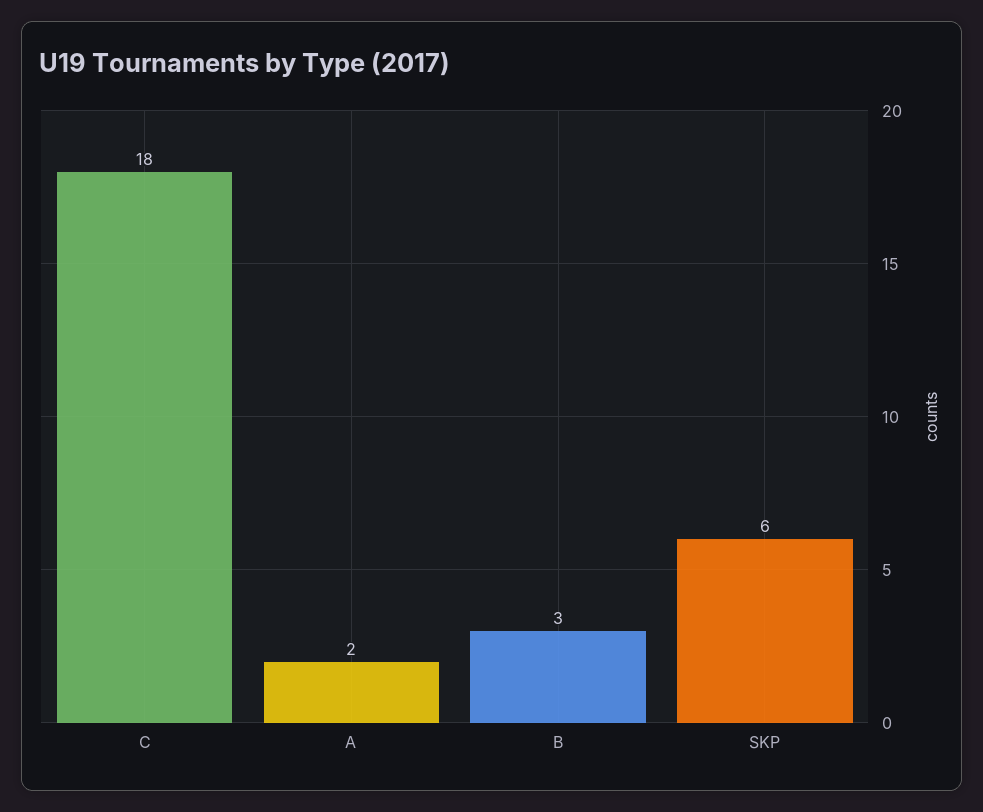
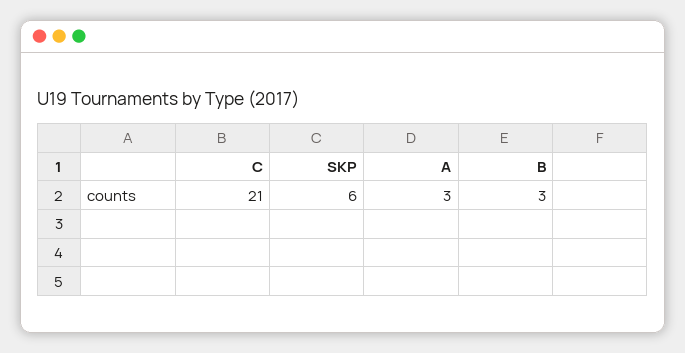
  {
-   "C": 18,
+   "C": 21,
-   "A": 2,
+   "A": 3,
    "B": 3,
    "SKP": 6
  }

